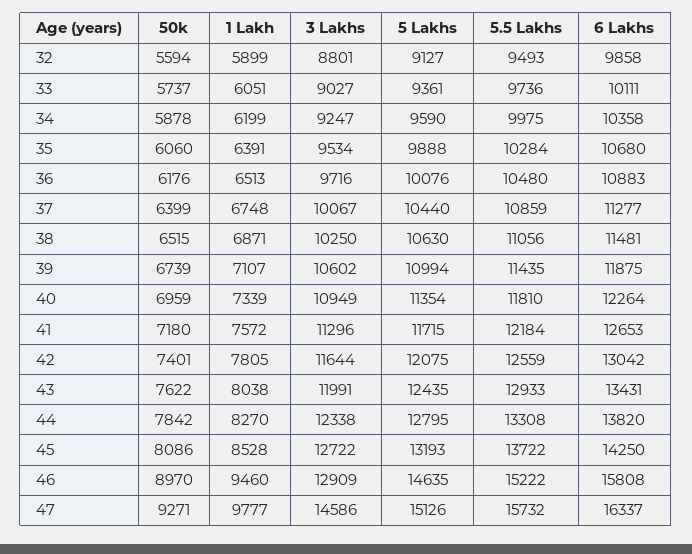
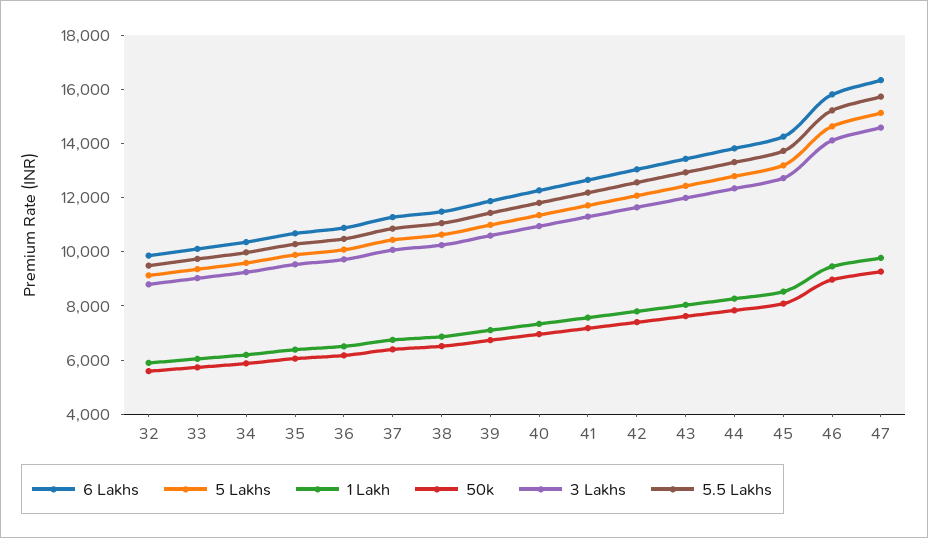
  {
    "50k": {
      "32": 5594,
      "33": 5737,
      "34": 5878,
      "35": 6060,
      "36": 6176,
      "37": 6399,
      "38": 6515,
      "39": 6739,
      "40": 6959,
      "41": 7180,
      "42": 7401,
      "43": 7622,
      "44": 7842,
      "45": 8086,
      "46": 8970,
      "47": 9271
    },
    "1 Lakh": {
      "32": 5899,
      "33": 6051,
      "34": 6199,
      "35": 6391,
      "36": 6513,
      "37": 6748,
      "38": 6871,
      "39": 7107,
      "40": 7339,
      "41": 7572,
      "42": 7805,
      "43": 8038,
      "44": 8270,
      "45": 8528,
      "46": 9460,
      "47": 9777
    },
    "3 Lakhs": {
      "32": 8801,
      "33": 9027,
      "34": 9247,
      "35": 9534,
      "36": 9716,
      "37": 10067,
      "38": 10250,
      "39": 10602,
      "40": 10949,
      "41": 11296,
      "42": 11644,
      "43": 11991,
      "44": 12338,
      "45": 12722,
-     "46": 12909,
+     "46": 14000,
      "47": 14586
    },
    "5 Lakhs": {
      "32": 9127,
      "33": 9361,
      "34": 9590,
      "35": 9888,
      "36": 10076,
      "37": 10440,
      "38": 10630,
      "39": 10994,
      "40": 11354,
      "41": 11715,
      "42": 12075,
      "43": 12435,
      "44": 12795,
      "45": 13193,
      "46": 14635,
      "47": 15126
    },
    "5.5 Lakhs": {
      "32": 9493,
      "33": 9736,
      "34": 9975,
      "35": 10284,
      "36": 10480,
      "37": 10859,
      "38": 11056,
      "39": 11435,
      "40": 11810,
      "41": 12184,
      "42": 12559,
      "43": 12933,
      "44": 13308,
      "45": 13722,
      "46": 15222,
      "47": 15732
    },
    "6 Lakhs": {
      "32": 9858,
      "33": 10111,
      "34": 10358,
      "35": 10680,
      "36": 10883,
      "37": 11277,
      "38": 11481,
      "39": 11875,
      "40": 12264,
      "41": 12653,
      "42": 13042,
      "43": 13431,
      "44": 13820,
      "45": 14250,
      "46": 15808,
      "47": 16337
    }
  }

